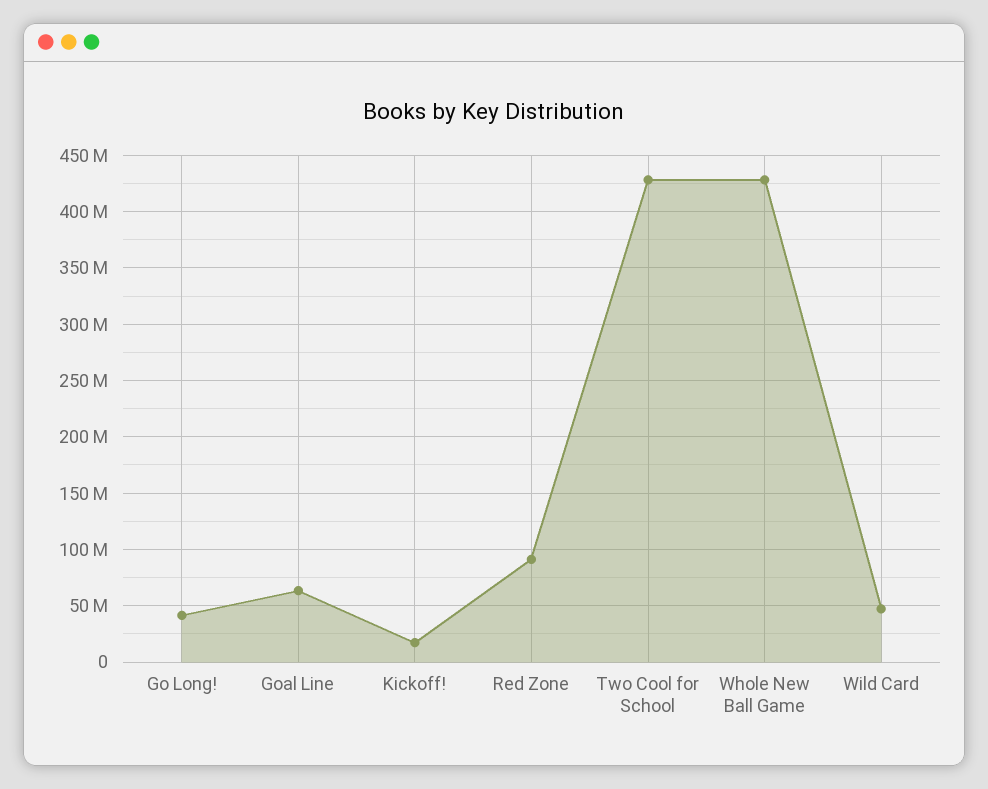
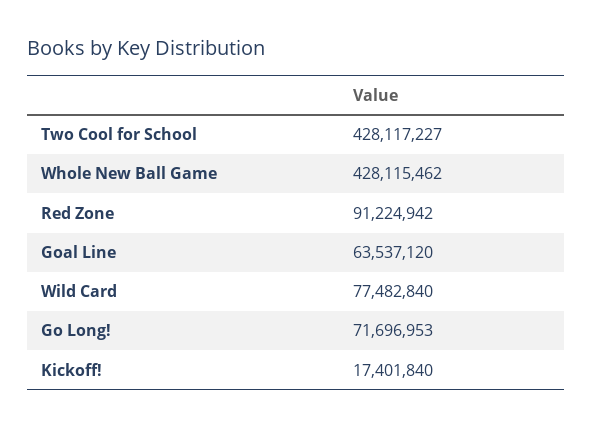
  {
-   "Go Long!": 40000000,
+   "Go Long!": 71696953,
    "Goal Line": 63537120,
    "Kickoff!": 17401840,
    "Red Zone": 91224942,
    "Two Cool for School": 428117227,
    "Whole New Ball Game": 428115462,
-   "Wild Card": 50000000
+   "Wild Card": 77482840
  }

